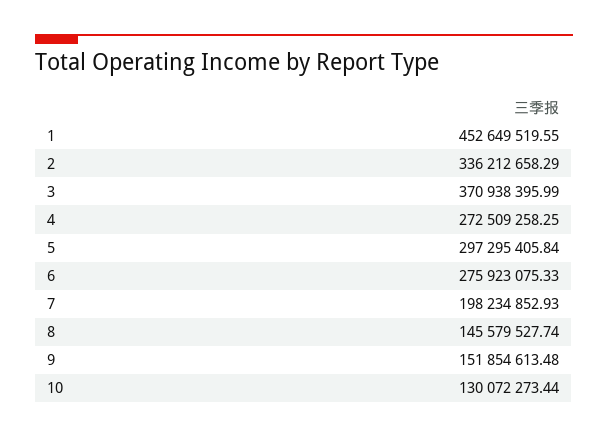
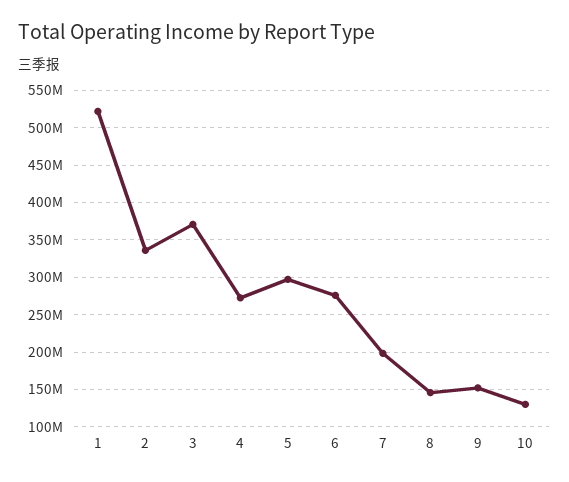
  {
-   "1": 452649519.55,
+   "1": 520000000,
    "2": 336212658.29,
    "3": 370938395.99,
    "4": 272509258.25,
    "5": 297295405.84,
    "6": 275923075.33,
    "7": 198234852.93,
    "8": 145579527.74,
    "9": 151854613.48,
    "10": 130072273.44
  }

